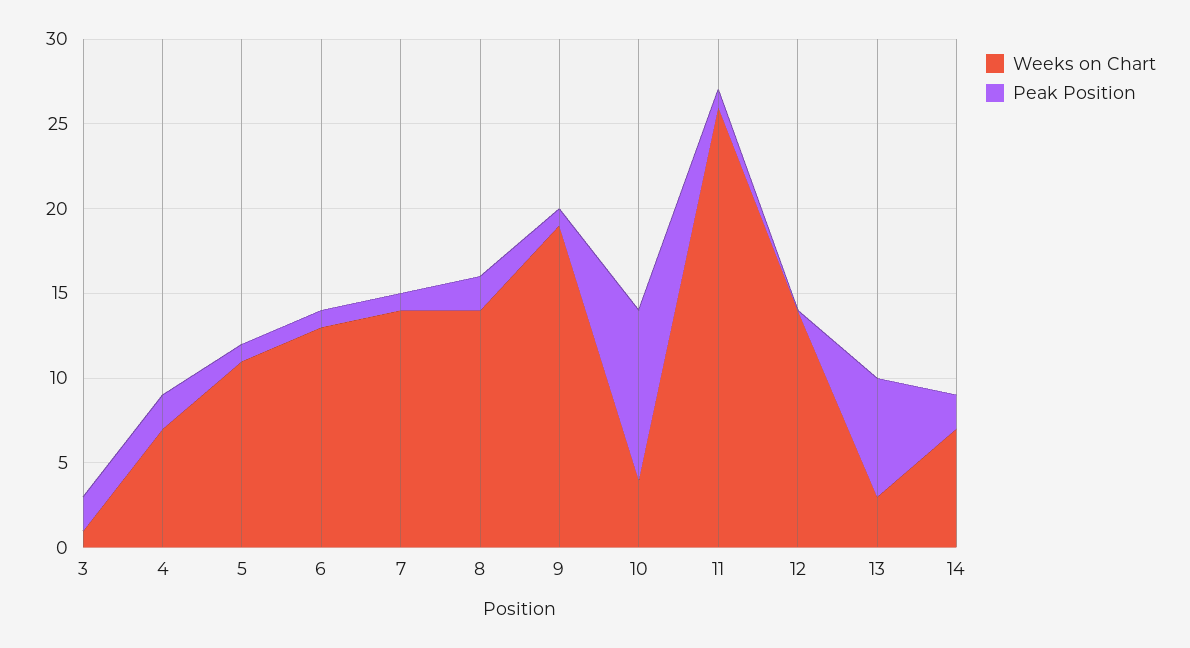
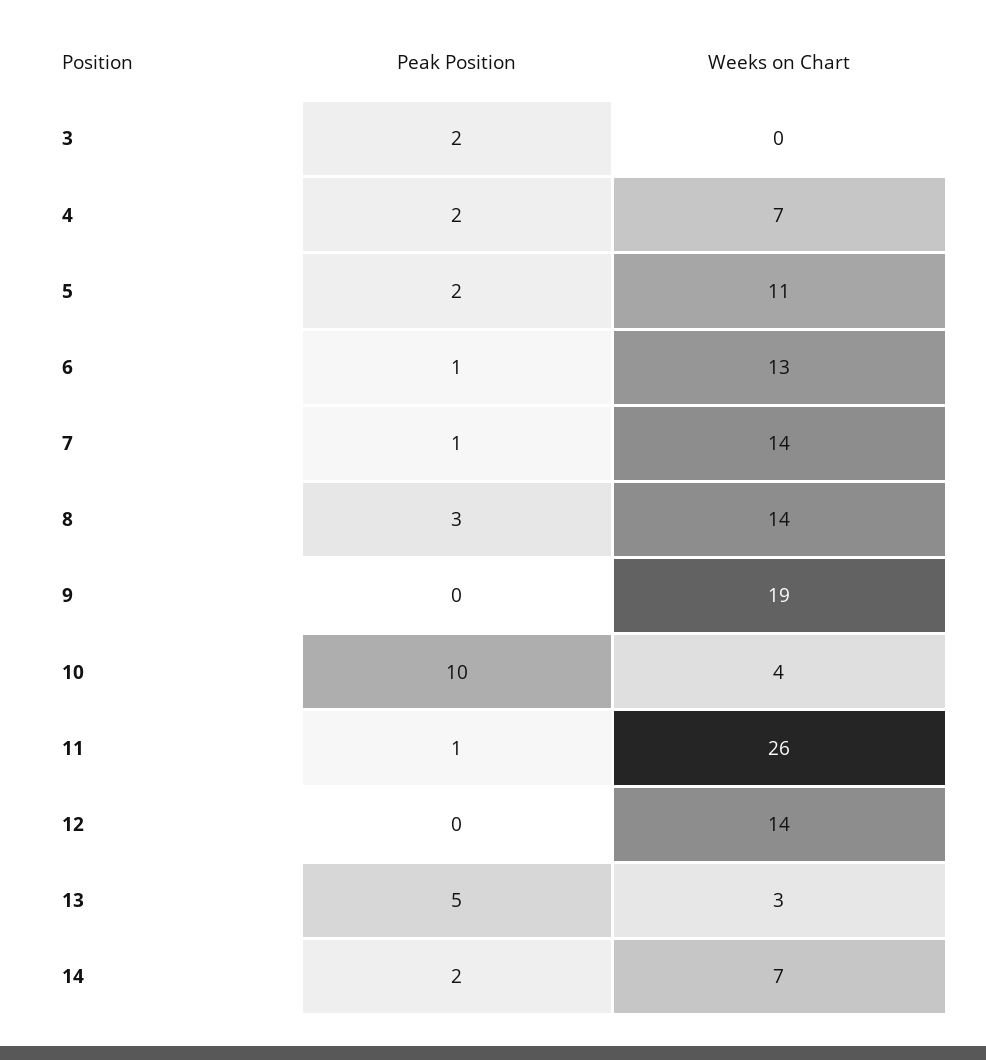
  {
    "Weeks on Chart": {
-     "3": 1,
+     "3": 0,
      "4": 7,
      "5": 11,
      "6": 13,
      "7": 14,
      "8": 14,
      "9": 19,
      "10": 4,
      "11": 26,
      "12": 14,
      "13": 3,
      "14": 7
    },
    "Peak Position": {
      "3": 2,
      "4": 2,
-     "5": 1,
+     "5": 2,
      "6": 1,
      "7": 1,
-     "8": 2,
+     "8": 3,
-     "9": 1,
+     "9": 0,
      "10": 10,
      "11": 1,
      "12": 0,
-     "13": 7,
+     "13": 5,
      "14": 2
    }
  }

